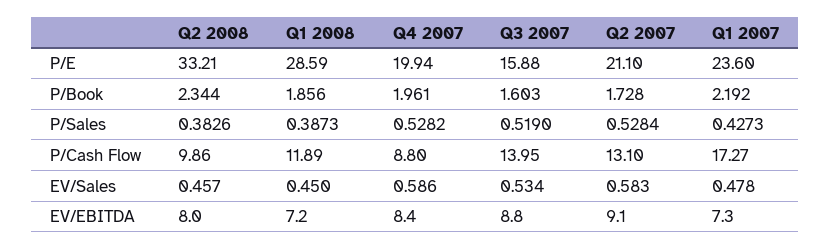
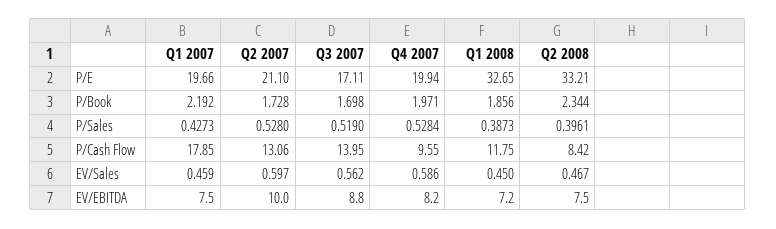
  {
    "Q2 2008": {
      "P/E": 33.21,
      "P/Book": 2.344,
-     "P/Sales": 0.3826,
+     "P/Sales": 0.3961,
-     "P/Cash Flow": 9.86,
+     "P/Cash Flow": 8.42,
-     "EV/Sales": 0.457,
+     "EV/Sales": 0.467,
-     "EV/EBITDA": 8
+     "EV/EBITDA": 7.5
    },
    "Q1 2008": {
-     "P/E": 28.59,
+     "P/E": 32.65,
      "P/Book": 1.856,
      "P/Sales": 0.3873,
-     "P/Cash Flow": 11.89,
+     "P/Cash Flow": 11.75,
      "EV/Sales": 0.45,
      "EV/EBITDA": 7.2
    },
    "Q4 2007": {
      "P/E": 19.94,
-     "P/Book": 1.961,
+     "P/Book": 1.971,
-     "P/Sales": 0.5282,
+     "P/Sales": 0.5284,
-     "P/Cash Flow": 8.8,
+     "P/Cash Flow": 9.55,
      "EV/Sales": 0.586,
-     "EV/EBITDA": 8.4
+     "EV/EBITDA": 8.2
    },
    "Q3 2007": {
-     "P/E": 15.88,
+     "P/E": 17.11,
-     "P/Book": 1.603,
+     "P/Book": 1.698,
      "P/Sales": 0.519,
      "P/Cash Flow": 13.95,
-     "EV/Sales": 0.534,
+     "EV/Sales": 0.562,
      "EV/EBITDA": 8.8
    },
    "Q2 2007": {
      "P/E": 21.1,
      "P/Book": 1.728,
-     "P/Sales": 0.5284,
+     "P/Sales": 0.528,
-     "P/Cash Flow": 13.1,
+     "P/Cash Flow": 13.06,
-     "EV/Sales": 0.583,
+     "EV/Sales": 0.597,
-     "EV/EBITDA": 9.1
+     "EV/EBITDA": 10
    },
    "Q1 2007": {
-     "P/E": 23.6,
+     "P/E": 19.66,
      "P/Book": 2.192,
      "P/Sales": 0.4273,
-     "P/Cash Flow": 17.27,
+     "P/Cash Flow": 17.85,
-     "EV/Sales": 0.478,
+     "EV/Sales": 0.459,
-     "EV/EBITDA": 7.3
+     "EV/EBITDA": 7.5
    }
  }

